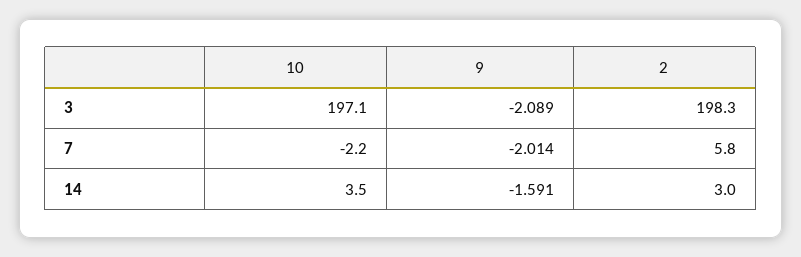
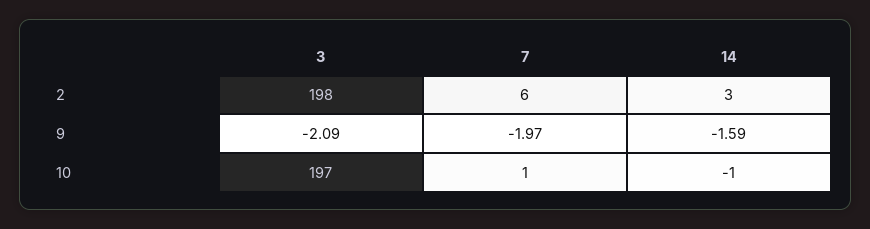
  {
    "10": {
      "3": 197.1,
-     "7": -2.2,
+     "7": 1,
-     "14": 3.5
+     "14": -1
    },
    "9": {
      "3": -2.089,
-     "7": -2.014,
+     "7": -1.97,
      "14": -1.591
    },
    "2": {
      "3": 198.3,
      "7": 5.8,
      "14": 3
    }
  }

